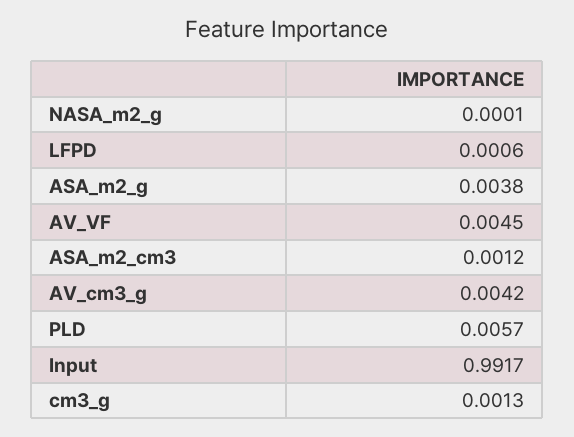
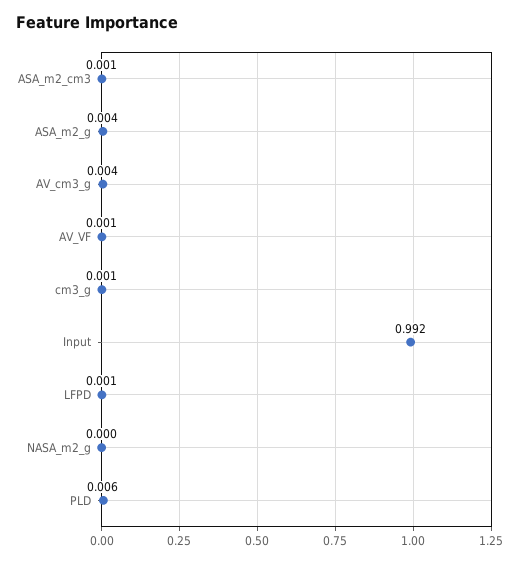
  {
    "NASA_m2_g": 0.0001,
    "LFPD": 0.0006,
    "ASA_m2_g": 0.0038,
-   "AV_VF": 0.0045,
+   "AV_VF": 0.001,
    "ASA_m2_cm3": 0.0012,
    "AV_cm3_g": 0.0042,
    "PLD": 0.0057,
    "Input": 0.9917,
    "cm3_g": 0.0013
  }

